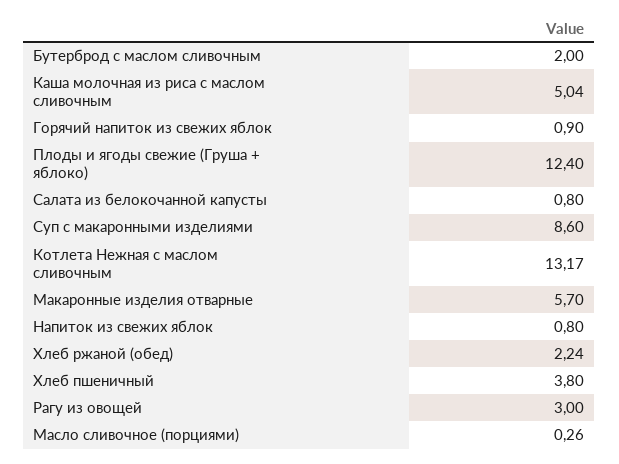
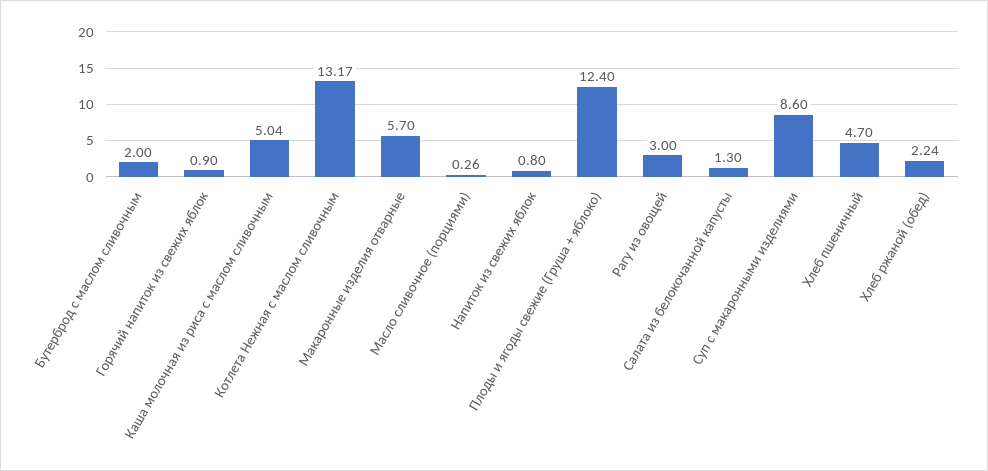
  {
    "Бутерброд с маслом сливочным": 2,
    "Каша молочная из риса с маслом сливочным": 5.04,
    "Горячий напиток из свежих яблок": 0.9,
    "Плоды и ягоды свежие (Груша + яблоко)": 12.4,
-   "Салата из белокочанной капусты": 0.8,
+   "Салата из белокочанной капусты": 1.3,
    "Суп с макаронными изделиями": 8.6,
    "Котлета Нежная с маслом сливочным": 13.17,
    "Макаронные изделия отварные": 5.7,
    "Напиток из свежих яблок": 0.8,
    "Хлеб ржаной (обед)": 2.24,
-   "Хлеб пшеничный": 3.8,
+   "Хлеб пшеничный": 4.7,
    "Рагу из овощей": 3,
    "Масло сливочное (порциями)": 0.26
  }

